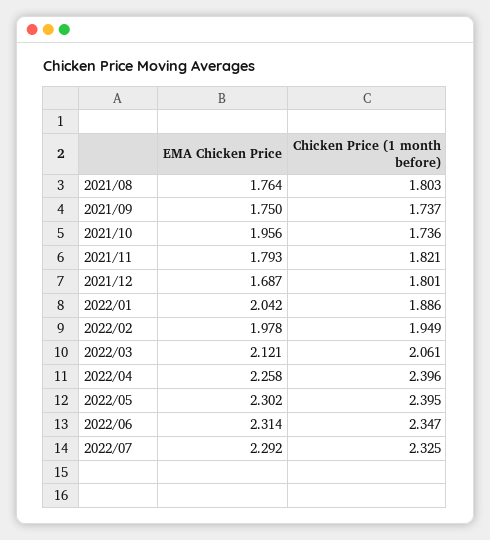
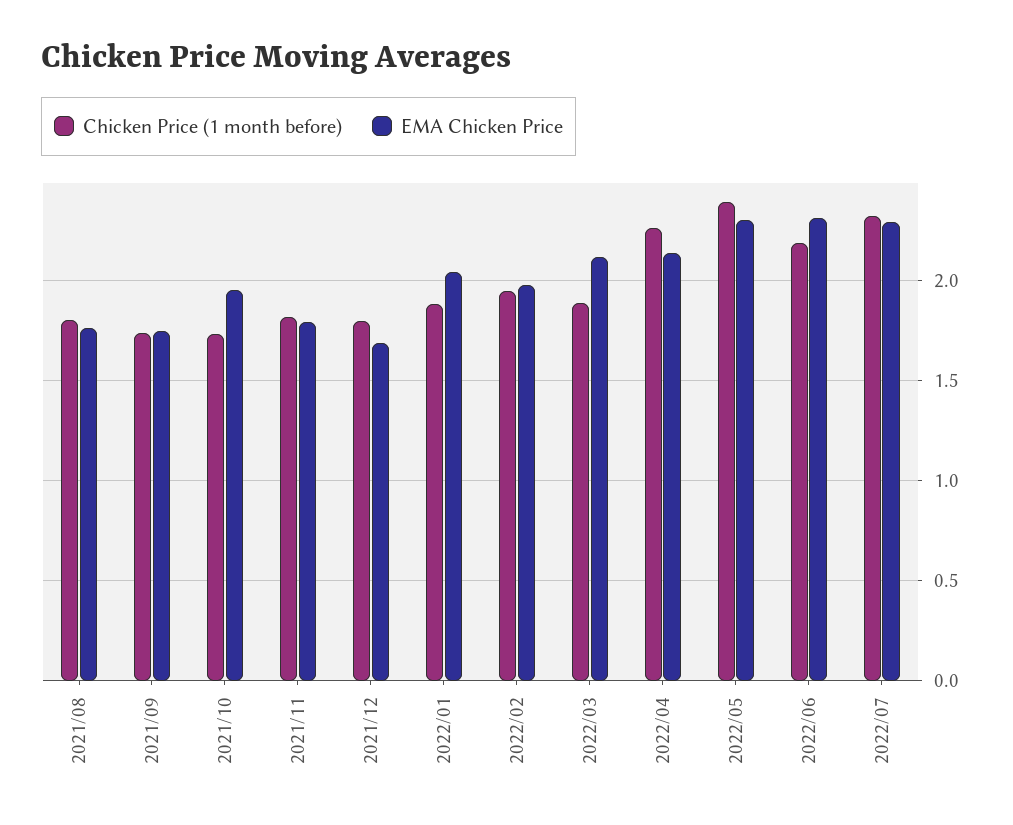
  {
    "EMA Chicken Price": {
      "2021/08": 1.764,
      "2021/09": 1.75,
      "2021/10": 1.956,
      "2021/11": 1.793,
      "2021/12": 1.687,
      "2022/01": 2.042,
      "2022/02": 1.978,
      "2022/03": 2.121,
-     "2022/04": 2.258,
+     "2022/04": 2.15,
      "2022/05": 2.302,
      "2022/06": 2.314,
      "2022/07": 2.292
    },
    "Chicken Price (1 month before)": {
      "2021/08": 1.803,
      "2021/09": 1.737,
      "2021/10": 1.736,
      "2021/11": 1.821,
      "2021/12": 1.801,
      "2022/01": 1.886,
      "2022/02": 1.949,
-     "2022/03": 2.061,
+     "2022/03": 1.9,
-     "2022/04": 2.396,
+     "2022/04": 2.25,
      "2022/05": 2.395,
-     "2022/06": 2.347,
+     "2022/06": 2.2,
      "2022/07": 2.325
    }
  }

